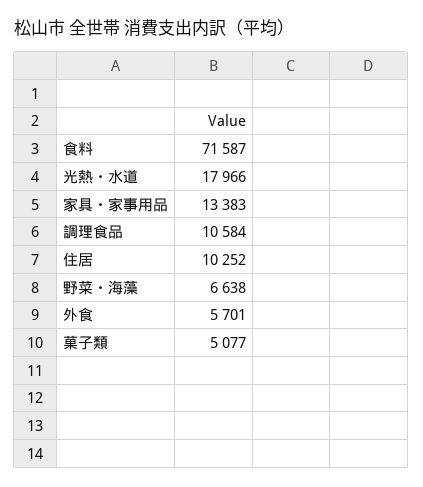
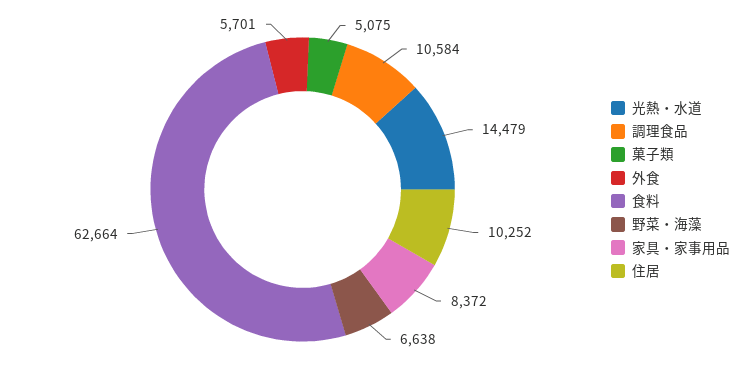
  {
-   "食料": 71587,
+   "食料": 62664,
-   "光熱・水道": 17966,
+   "光熱・水道": 14479,
-   "家具・家事用品": 13383,
+   "家具・家事用品": 8372,
    "調理食品": 10584,
    "住居": 10252,
    "野菜・海藻": 6638,
    "外食": 5701,
-   "菓子類": 5077
+   "菓子類": 5075
  }

